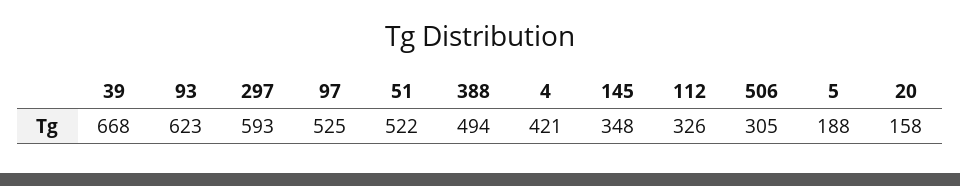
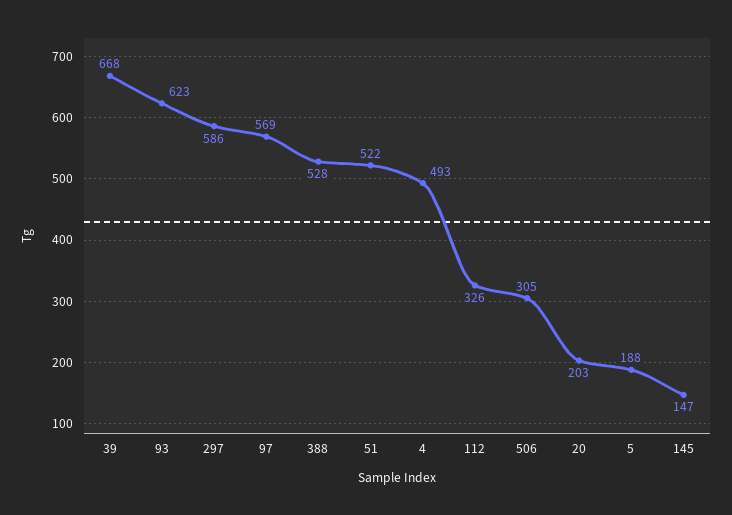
  {
    "39": 668,
    "93": 623,
-   "297": 593,
+   "297": 586,
-   "97": 525,
+   "97": 569,
    "51": 522,
-   "388": 494,
+   "388": 528,
-   "4": 421,
+   "4": 493,
-   "145": 348,
+   "145": 147,
    "112": 326,
    "506": 305,
    "5": 188,
-   "20": 158
+   "20": 203
  }

